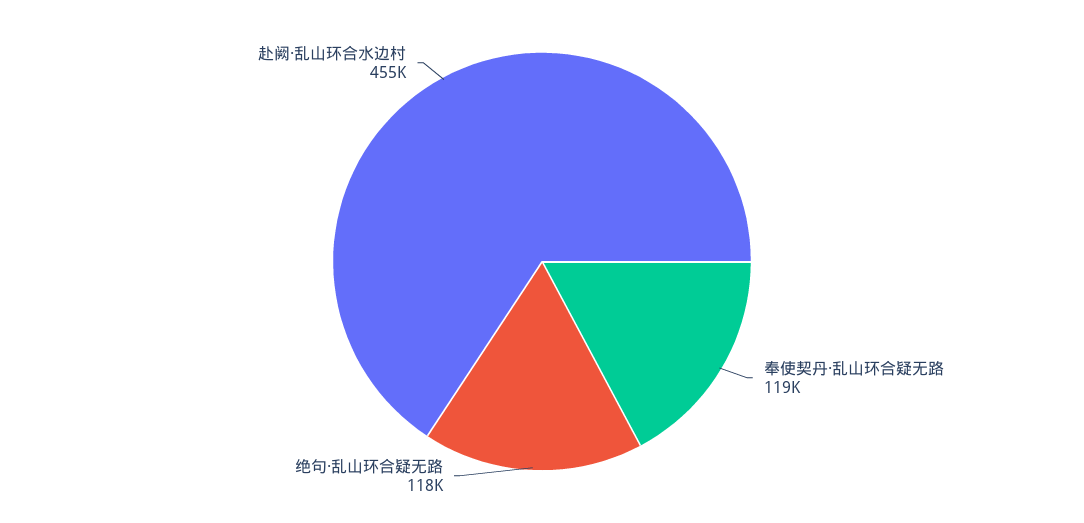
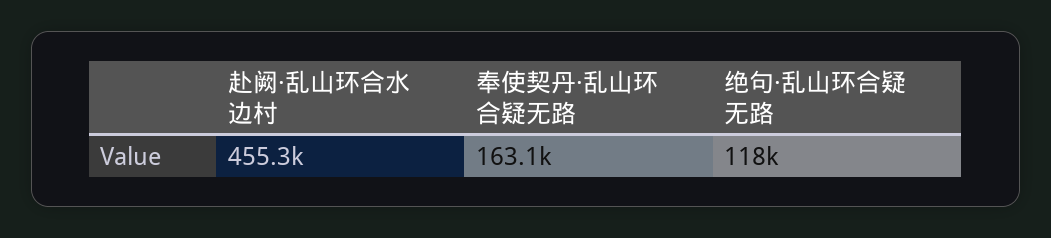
  {
-   "奉使契丹·乱山环合疑无路": 119000,
+   "奉使契丹·乱山环合疑无路": 163100,
    "绝句·乱山环合疑无路": 118000,
    "赴阙·乱山环合水边村": 455300
  }

